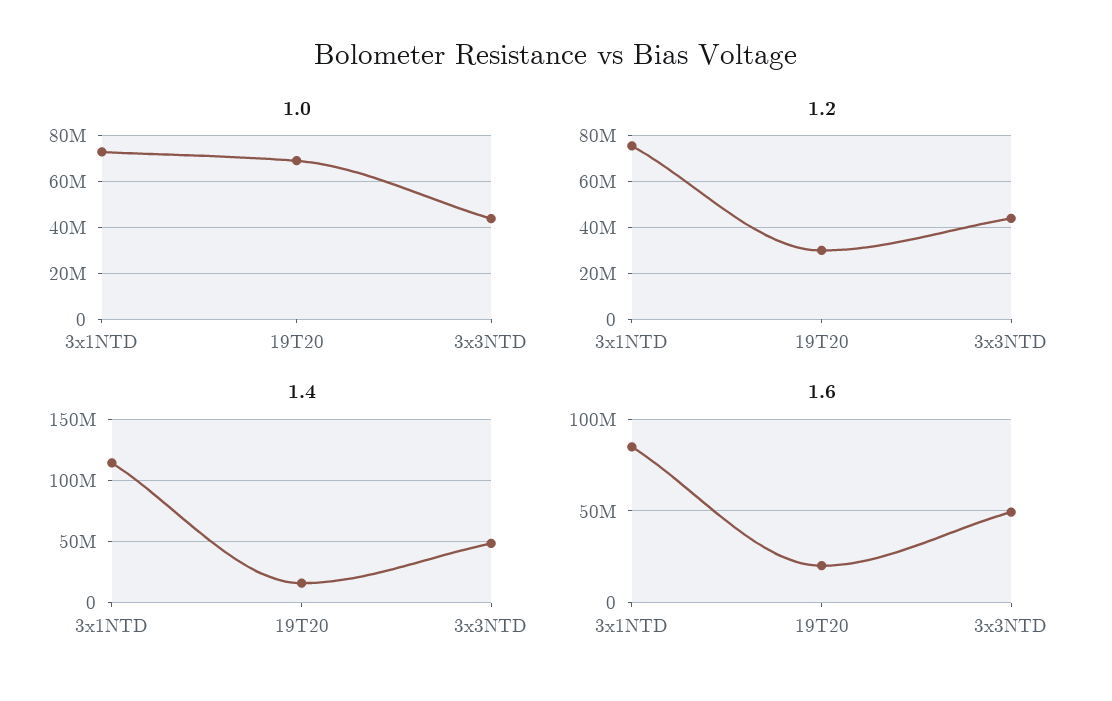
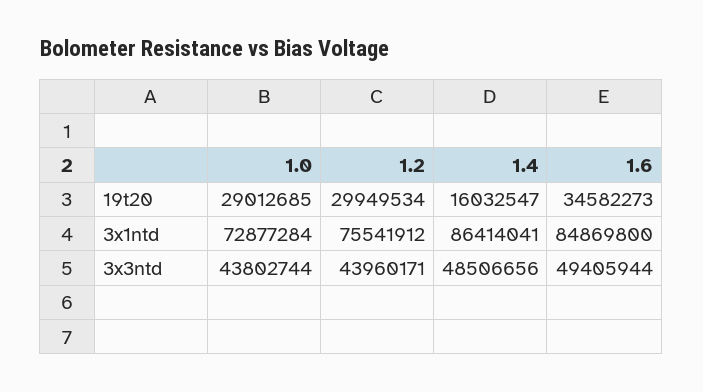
  {
    "1.0": {
      "3x1NTD": 72877284,
-     "19T20": 70000000,
+     "19T20": 29012685,
      "3x3NTD": 43802744
    },
    "1.2": {
      "3x1NTD": 75541912,
      "19T20": 29949534,
      "3x3NTD": 43960171
    },
    "1.4": {
-     "3x1NTD": 115000000,
+     "3x1NTD": 86414041,
      "19T20": 16032547,
      "3x3NTD": 48506656
    },
    "1.6": {
      "3x1NTD": 84869800,
-     "19T20": 20000000,
+     "19T20": 34582273,
      "3x3NTD": 49405944
    }
  }

